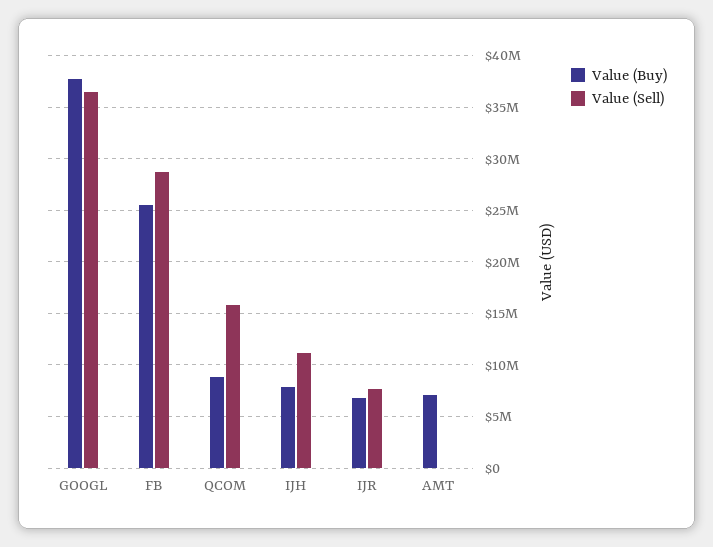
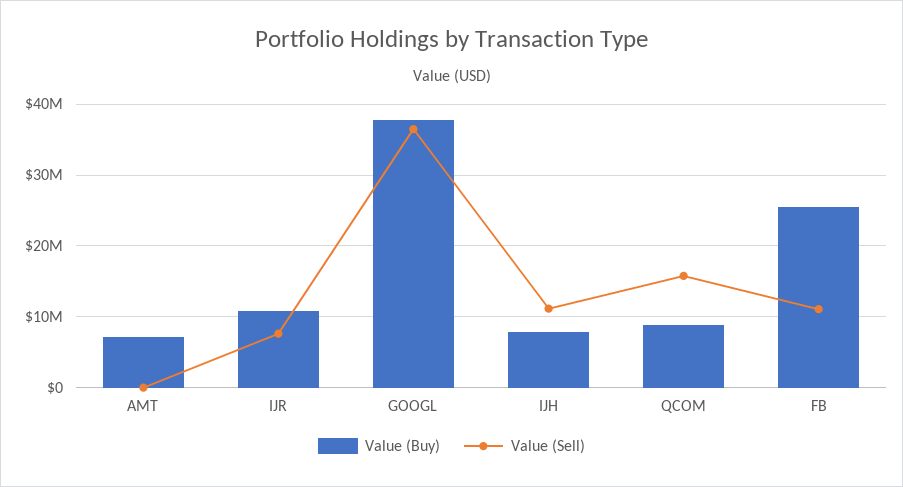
  {
    "Value (Buy)": {
      "GOOGL": 38000000,
      "FB": 25000000,
      "QCOM": 9000000,
      "IJH": 8000000,
-     "IJR": 7000000,
+     "IJR": 11000000,
      "AMT": 7000000
    },
    "Value (Sell)": {
      "GOOGL": 36000000,
-     "FB": 29000000,
+     "FB": 11000000,
      "QCOM": 16000000,
      "IJH": 11000000,
      "IJR": 8000000,
      "AMT": 0
    }
  }

